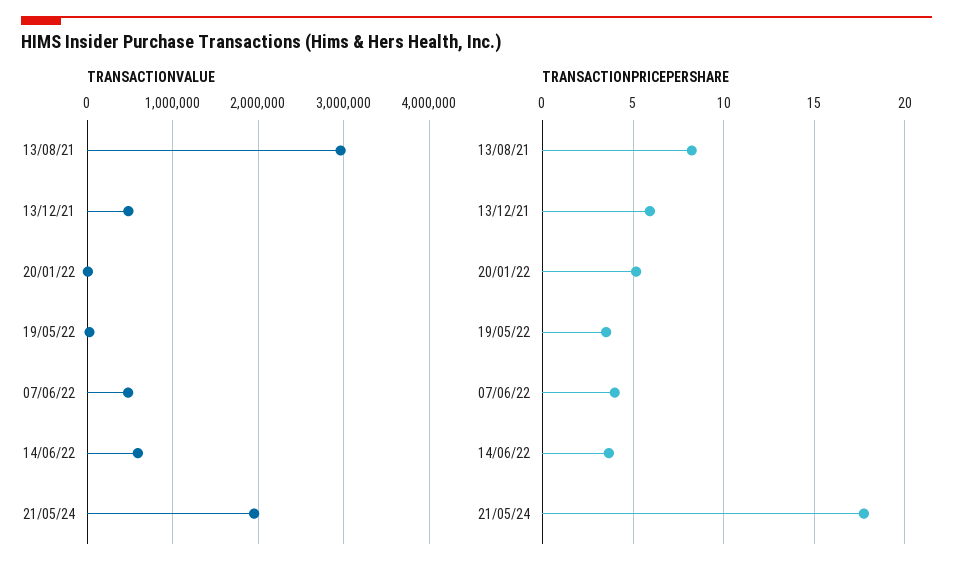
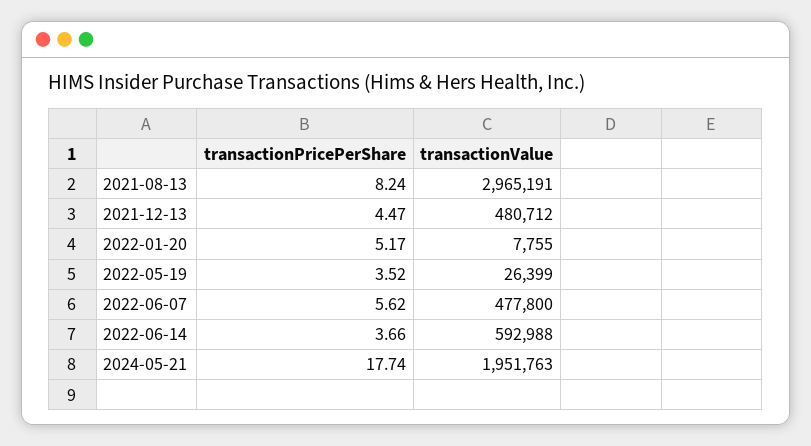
  {
    "TRANSACTIONVALUE": {
      "13/08/21": 2965191,
      "13/12/21": 480712,
      "20/01/22": 7755,
      "19/05/22": 26399,
      "07/06/22": 477800,
      "14/06/22": 592988,
      "21/05/24": 1951763
    },
    "TRANSACTIONPRICEPERSHARE": {
      "13/08/21": 8.24,
-     "13/12/21": 6,
+     "13/12/21": 4.47,
      "20/01/22": 5.17,
      "19/05/22": 3.52,
-     "07/06/22": 4,
+     "07/06/22": 5.62,
      "14/06/22": 3.66,
      "21/05/24": 17.74
    }
  }

